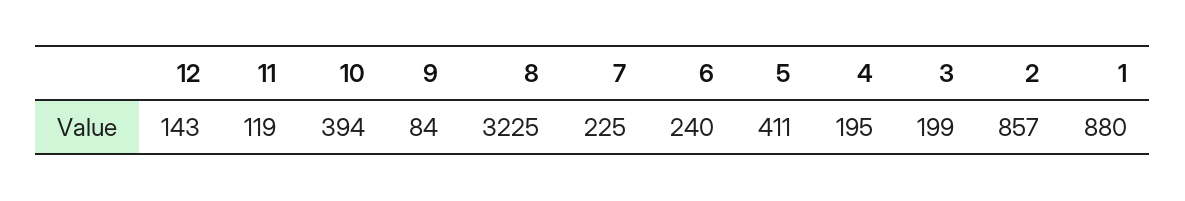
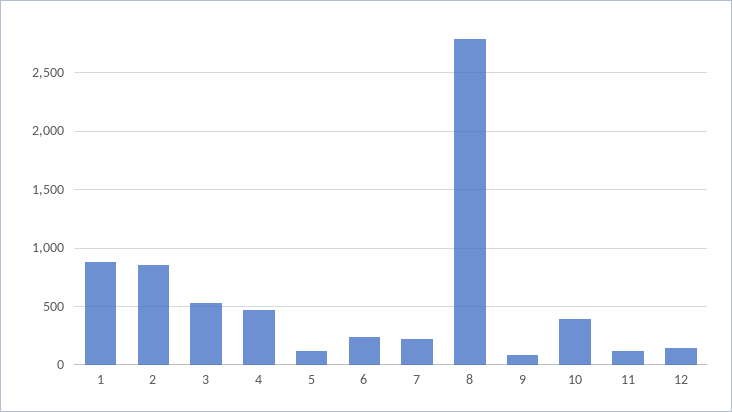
  {
    "12": 143,
    "11": 119,
    "10": 394,
    "9": 84,
-   "8": 3225,
+   "8": 2800,
    "7": 225,
    "6": 240,
-   "5": 411,
+   "5": 100,
-   "4": 195,
+   "4": 500,
-   "3": 199,
+   "3": 500,
    "2": 857,
    "1": 880
  }

